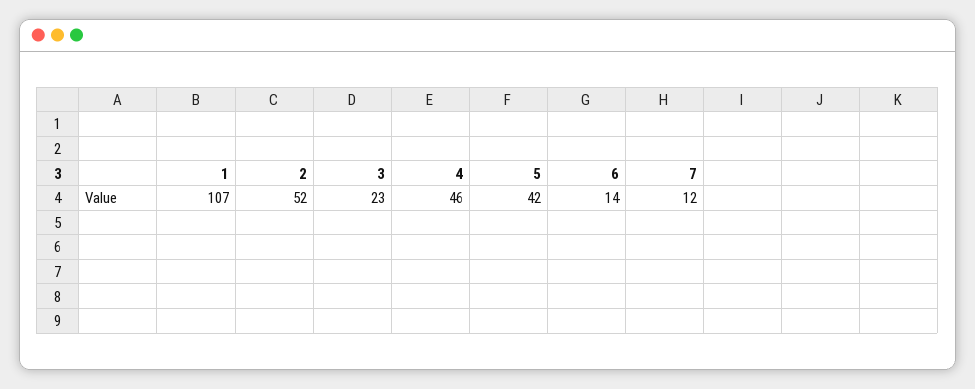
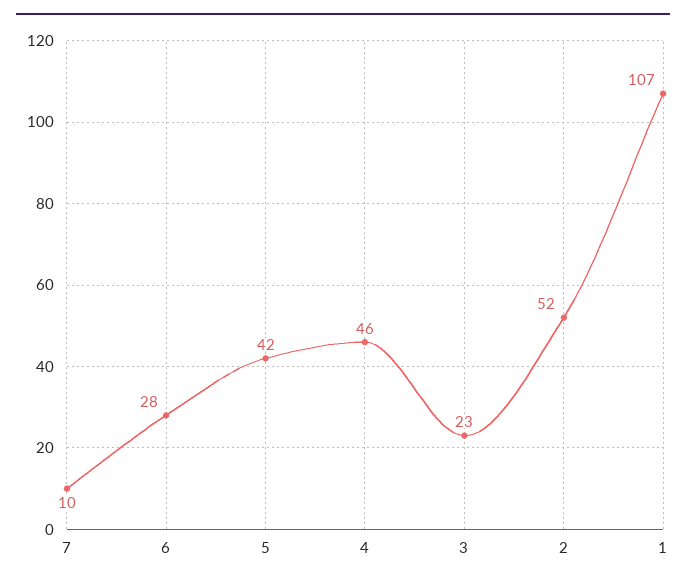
  {
    "1": 107,
    "2": 52,
    "3": 23,
    "4": 46,
    "5": 42,
-   "6": 14,
+   "6": 28,
-   "7": 12
+   "7": 10
  }

